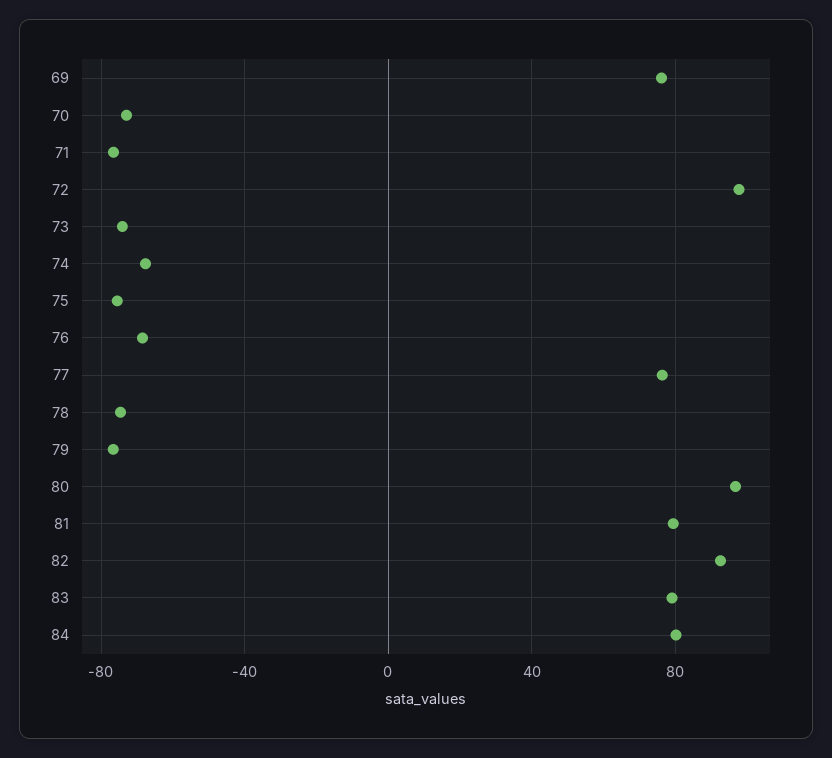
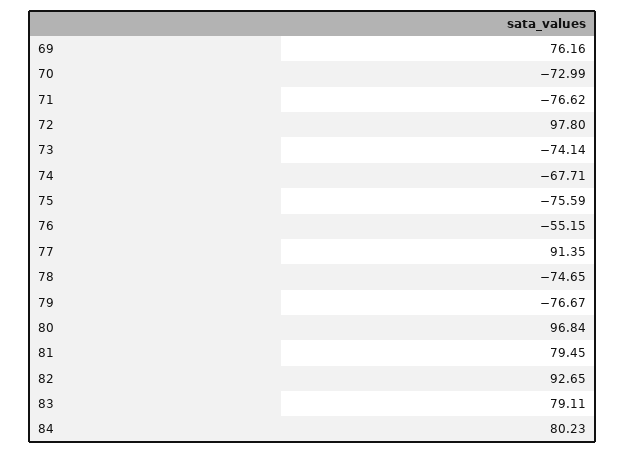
  {
    "69": 76.16,
    "70": -72.99,
    "71": -76.62,
    "72": 97.8,
    "73": -74.14,
    "74": -67.71,
    "75": -75.59,
-   "76": -70,
+   "76": -55.15,
-   "77": 75,
+   "77": 91.35,
    "78": -74.65,
    "79": -76.67,
    "80": 96.84,
    "81": 79.45,
    "82": 92.65,
    "83": 79.11,
    "84": 80.23
  }

